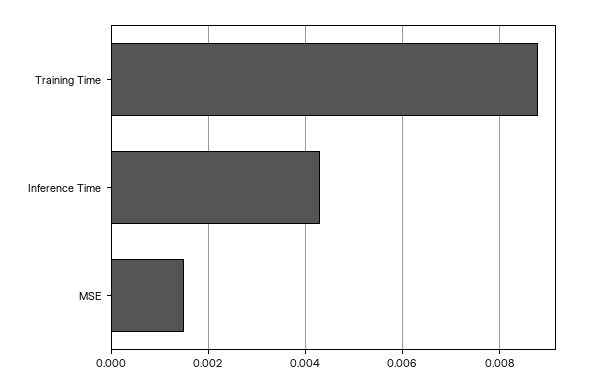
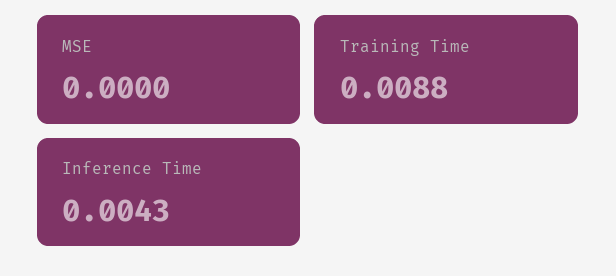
  {
    "Training Time": 0.0088,
    "Inference Time": 0.0043,
-   "MSE": 0.0015
+   "MSE": 0
  }

